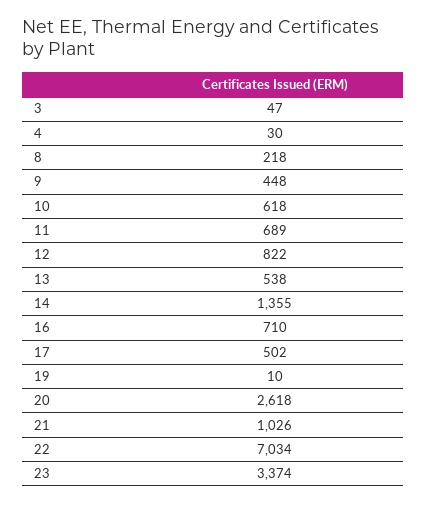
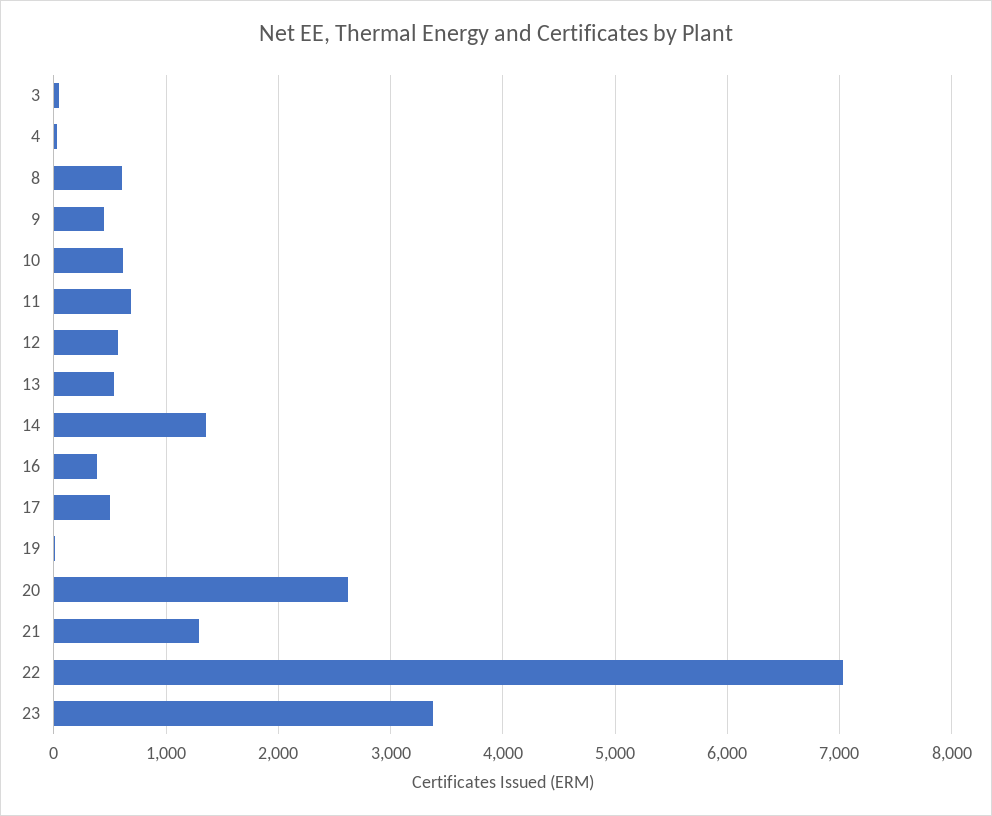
  {
    "3": 47,
    "4": 30,
-   "8": 218,
+   "8": 600,
    "9": 448,
    "10": 618,
    "11": 689,
-   "12": 822,
+   "12": 600,
    "13": 538,
    "14": 1355,
-   "16": 710,
+   "16": 400,
    "17": 502,
    "19": 10,
    "20": 2618,
-   "21": 1026,
+   "21": 1300,
    "22": 7034,
    "23": 3374
  }

